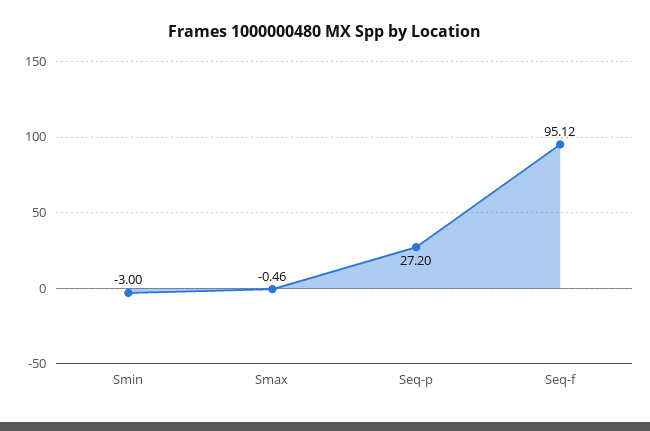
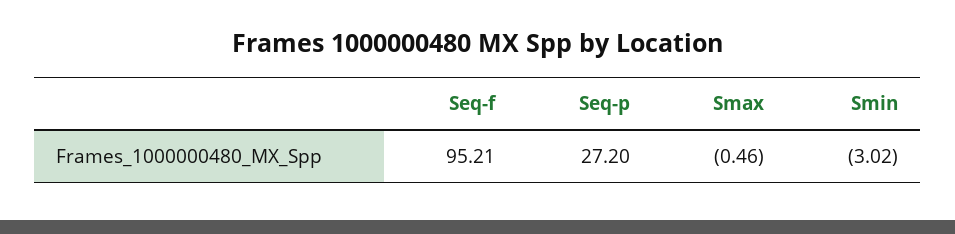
  {
-   "Smin": -3,
+   "Smin": -3.02,
    "Smax": -0.46,
    "Seq-p": 27.2,
-   "Seq-f": 95.12
+   "Seq-f": 95.21
  }

